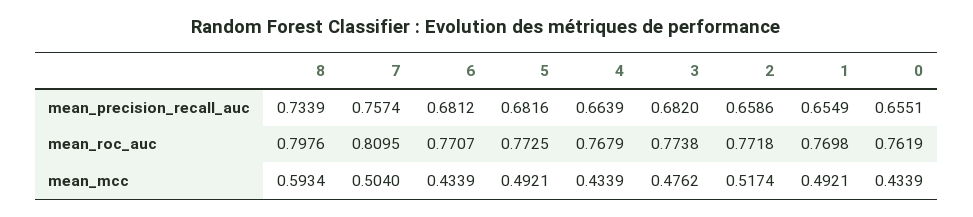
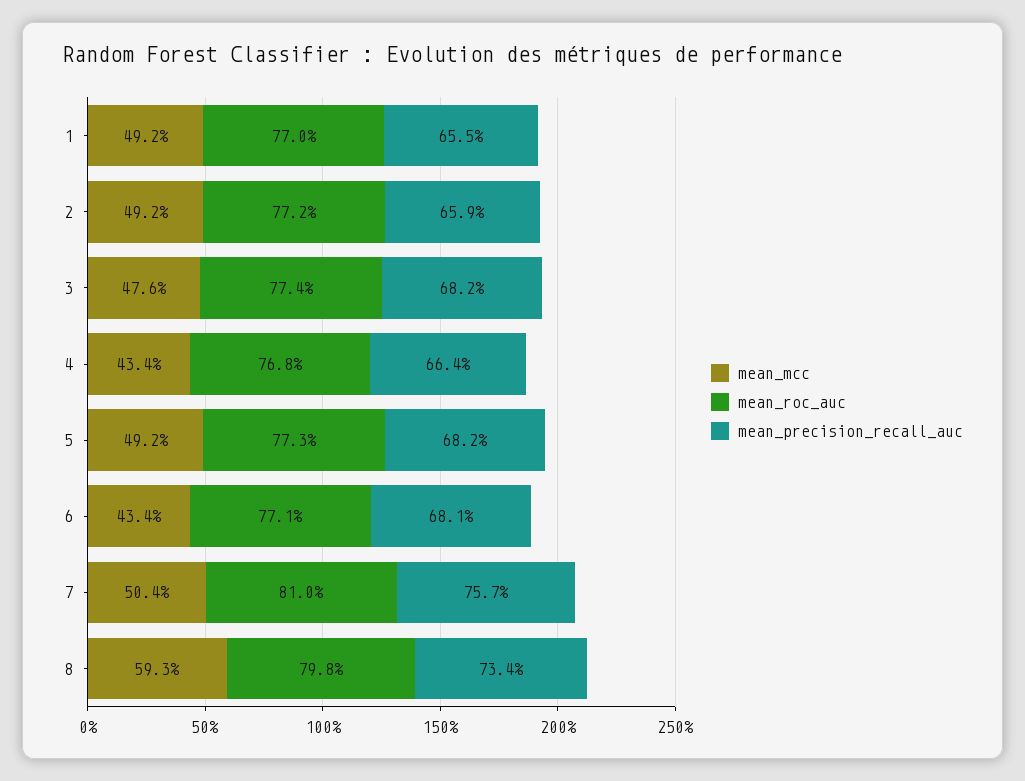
  {
    "mean_precision_recall_auc": {
      "8": 0.7339,
      "7": 0.7574,
      "6": 0.6812,
      "5": 0.6816,
      "4": 0.6639,
      "3": 0.682,
      "2": 0.6586,
-     "1": 0.6549,
+     "1": 0.6549
-     "0": 0.6551
    },
    "mean_roc_auc": {
      "8": 0.7976,
      "7": 0.8095,
      "6": 0.7707,
      "5": 0.7725,
      "4": 0.7679,
      "3": 0.7738,
      "2": 0.7718,
-     "1": 0.7698,
+     "1": 0.7698
-     "0": 0.7619
    },
    "mean_mcc": {
      "8": 0.5934,
      "7": 0.504,
      "6": 0.4339,
      "5": 0.4921,
      "4": 0.4339,
      "3": 0.4762,
-     "2": 0.5174,
+     "2": 0.492,
-     "1": 0.4921,
+     "1": 0.4921
-     "0": 0.4339
    }
  }

